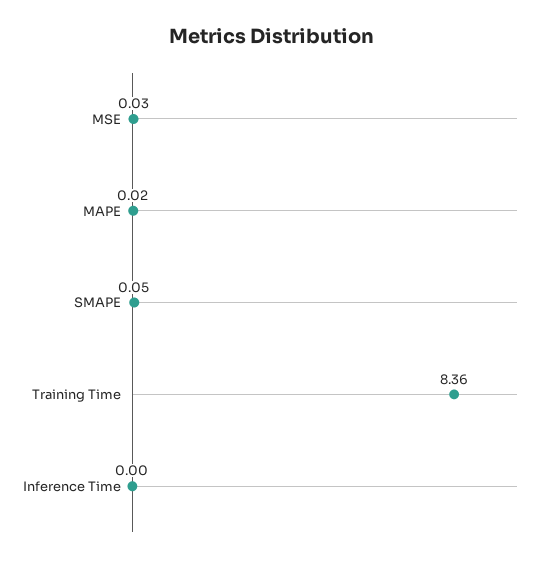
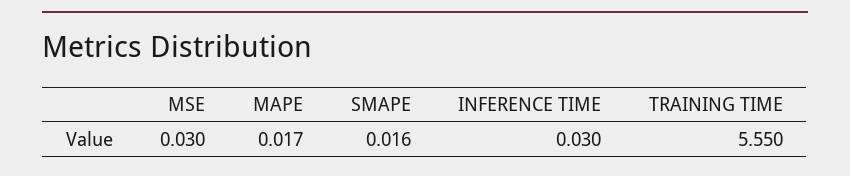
  {
    "MSE": 0.03,
    "MAPE": 0.017,
-   "SMAPE": 0.05,
+   "SMAPE": 0.016,
-   "Training Time": 8.36,
+   "Training Time": 5.55,
-   "Inference Time": 0
+   "Inference Time": 0.03
  }

